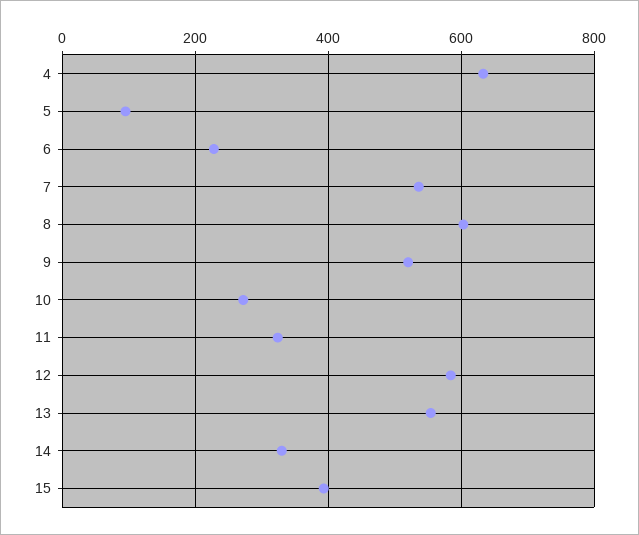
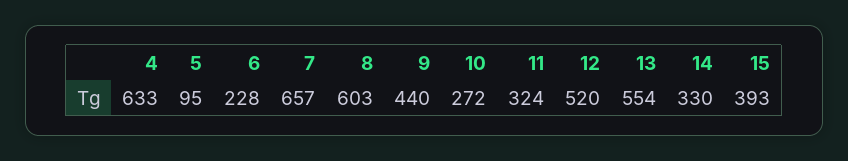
  {
    "4": 633,
    "5": 95,
    "6": 228,
-   "7": 540,
+   "7": 657,
    "8": 603,
-   "9": 520,
+   "9": 440,
    "10": 272,
    "11": 324,
-   "12": 580,
+   "12": 520,
    "13": 554,
    "14": 330,
    "15": 393
  }

